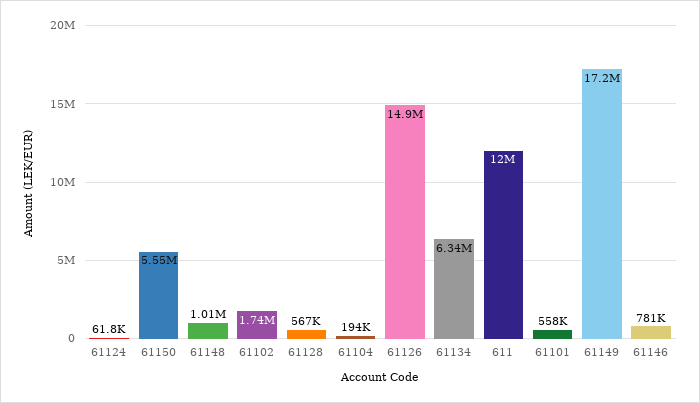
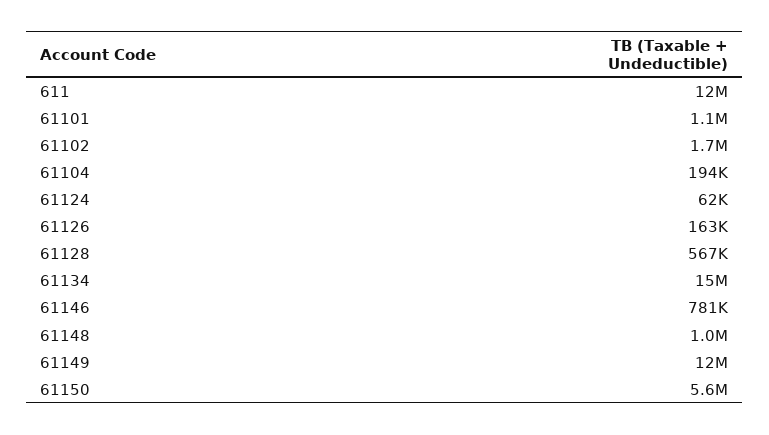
  {
    "61124": 61800,
    "61150": 5550000,
    "61148": 1010000,
    "61102": 1740000,
    "61128": 567000,
    "61104": 194000,
-   "61126": 14900000,
+   "61126": 163000,
-   "61134": 6340000,
+   "61134": 15000000,
    "611": 12000000,
-   "61101": 558000,
+   "61101": 1100000,
-   "61149": 17200000,
+   "61149": 12000000,
    "61146": 781000
  }

